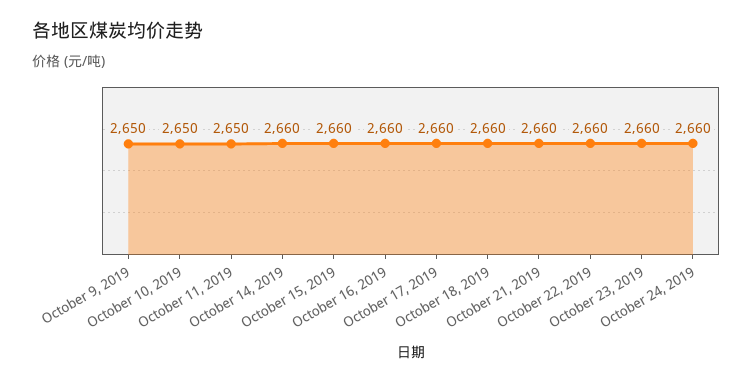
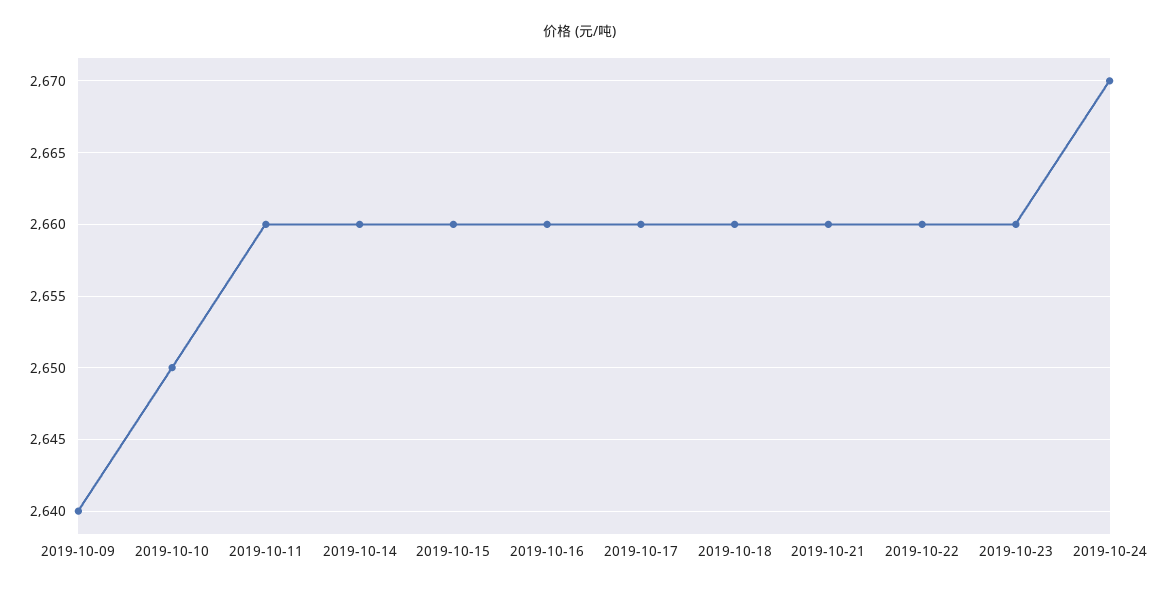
  {
-   "October 9, 2019": 2650,
+   "October 9, 2019": 2640,
    "October 10, 2019": 2650,
-   "October 11, 2019": 2650,
+   "October 11, 2019": 2660,
    "October 14, 2019": 2660,
    "October 15, 2019": 2660,
    "October 16, 2019": 2660,
    "October 17, 2019": 2660,
    "October 18, 2019": 2660,
    "October 21, 2019": 2660,
    "October 22, 2019": 2660,
    "October 23, 2019": 2660,
-   "October 24, 2019": 2660
+   "October 24, 2019": 2670
  }

